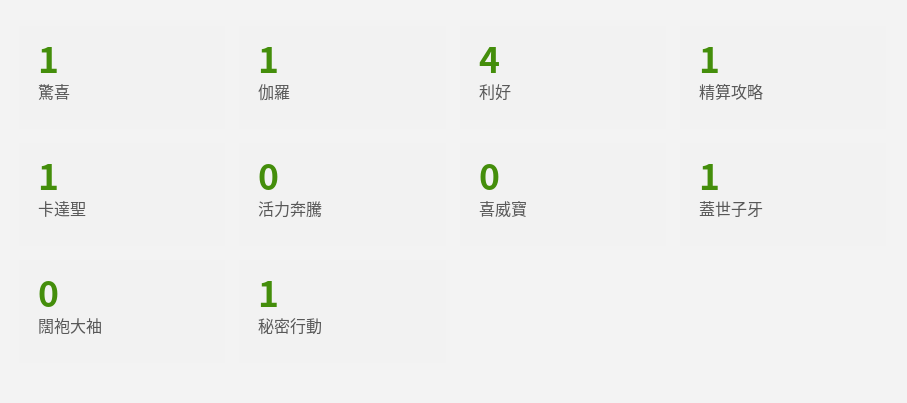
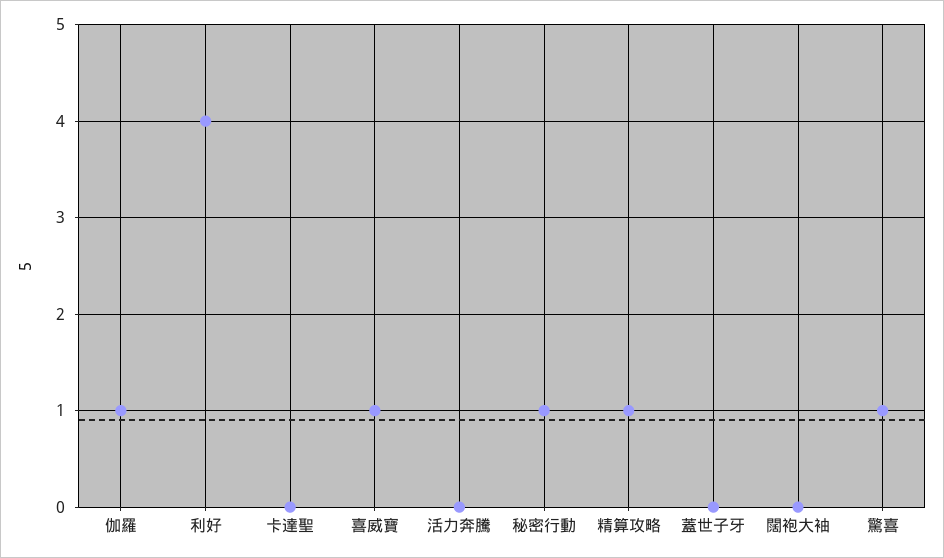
  {
    "驚喜": 1,
    "伽羅": 1,
    "利好": 4,
    "精算攻略": 1,
-   "卡達聖": 1,
+   "卡達聖": 0,
    "活力奔騰": 0,
-   "喜威寶": 0,
+   "喜威寶": 1,
-   "蓋世子牙": 1,
+   "蓋世子牙": 0,
    "闊袍大袖": 0,
    "秘密行動": 1
  }

